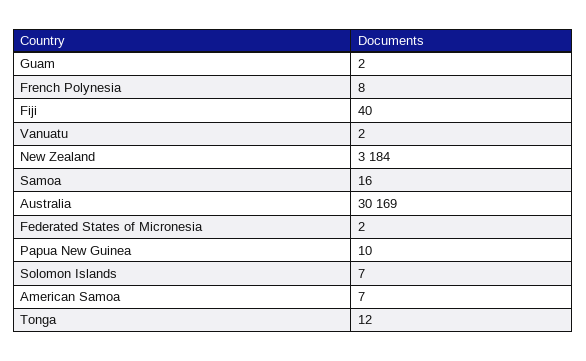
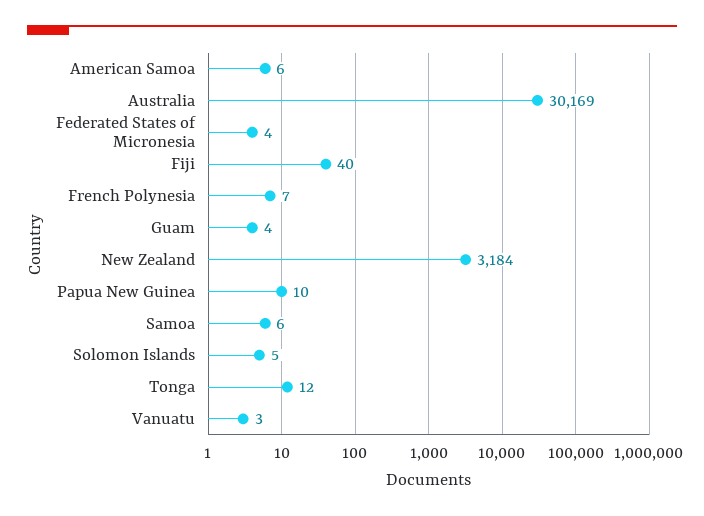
  {
-   "Guam": 2,
+   "Guam": 4,
-   "French Polynesia": 8,
+   "French Polynesia": 7,
    "Fiji": 40,
-   "Vanuatu": 2,
+   "Vanuatu": 3,
    "New Zealand": 3184,
-   "Samoa": 16,
+   "Samoa": 6,
    "Australia": 30169,
-   "Federated States of Micronesia": 2,
+   "Federated States of Micronesia": 4,
    "Papua New Guinea": 10,
-   "Solomon Islands": 7,
+   "Solomon Islands": 5,
-   "American Samoa": 7,
+   "American Samoa": 6,
    "Tonga": 12
  }

